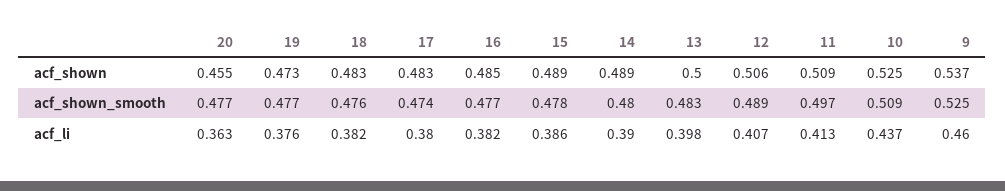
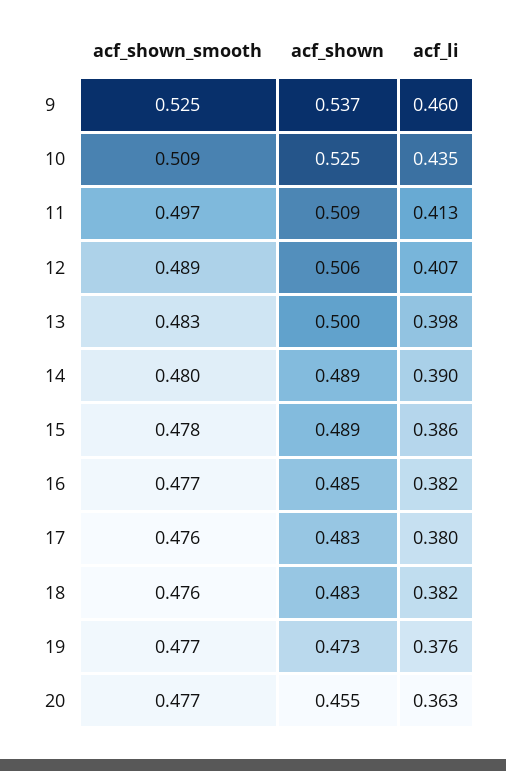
  {
    "20": {
      "acf_shown": 0.455,
      "acf_shown_smooth": 0.477,
      "acf_li": 0.363
    },
    "19": {
      "acf_shown": 0.473,
      "acf_shown_smooth": 0.477,
      "acf_li": 0.376
    },
    "18": {
      "acf_shown": 0.483,
      "acf_shown_smooth": 0.476,
      "acf_li": 0.382
    },
    "17": {
      "acf_shown": 0.483,
-     "acf_shown_smooth": 0.474,
+     "acf_shown_smooth": 0.476,
      "acf_li": 0.38
    },
    "16": {
      "acf_shown": 0.485,
      "acf_shown_smooth": 0.477,
      "acf_li": 0.382
    },
    "15": {
      "acf_shown": 0.489,
      "acf_shown_smooth": 0.478,
      "acf_li": 0.386
    },
    "14": {
      "acf_shown": 0.489,
      "acf_shown_smooth": 0.48,
      "acf_li": 0.39
    },
    "13": {
      "acf_shown": 0.5,
      "acf_shown_smooth": 0.483,
      "acf_li": 0.398
    },
    "12": {
      "acf_shown": 0.506,
      "acf_shown_smooth": 0.489,
      "acf_li": 0.407
    },
    "11": {
      "acf_shown": 0.509,
      "acf_shown_smooth": 0.497,
      "acf_li": 0.413
    },
    "10": {
      "acf_shown": 0.525,
      "acf_shown_smooth": 0.509,
-     "acf_li": 0.437
+     "acf_li": 0.435
    },
    "9": {
      "acf_shown": 0.537,
      "acf_shown_smooth": 0.525,
      "acf_li": 0.46
    }
  }

